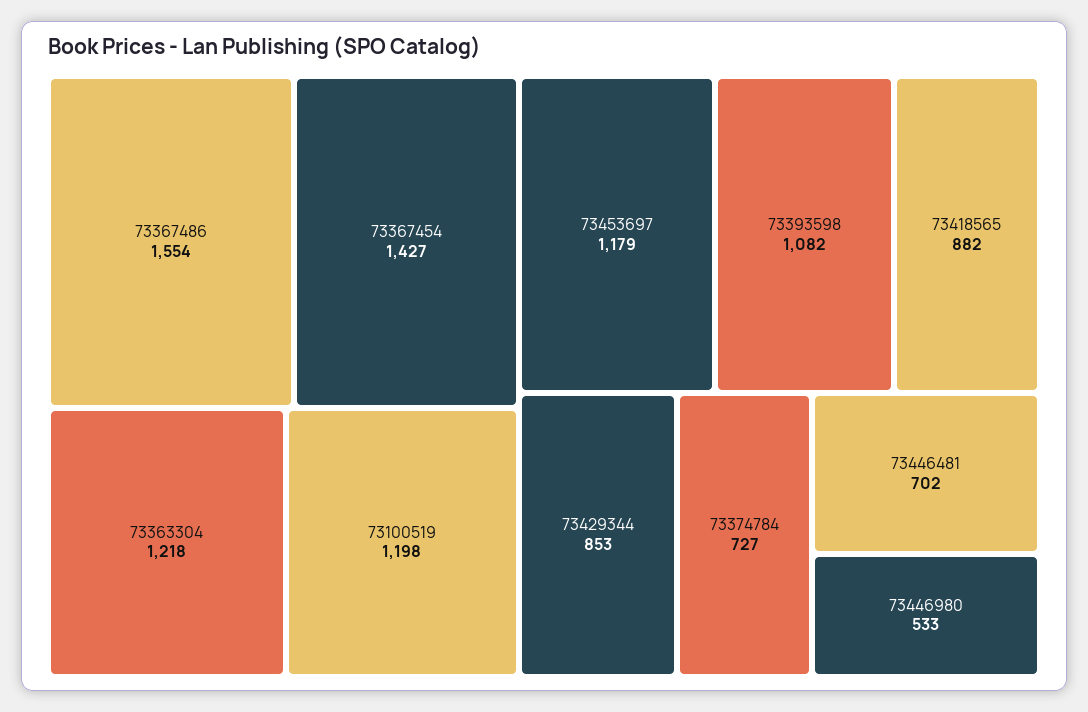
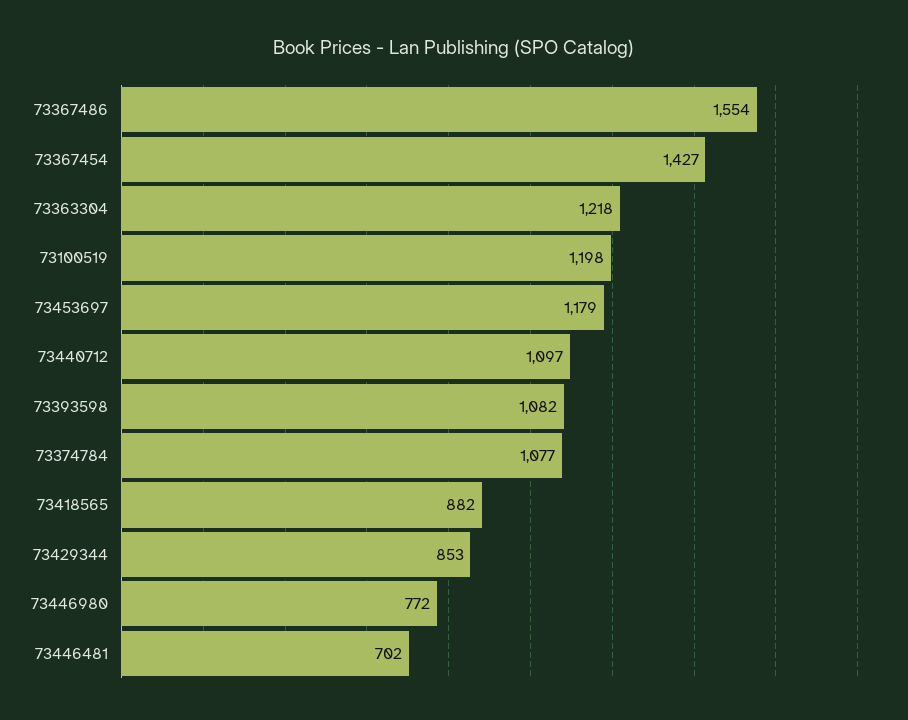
  {
    "73367486": 1554,
    "73367454": 1427,
    "73363304": 1218,
    "73100519": 1198,
    "73453697": 1179,
    "73393598": 1082,
    "73418565": 882,
    "73429344": 853,
-   "73374784": 727,
+   "73374784": 1077,
    "73446481": 702,
-   "73446980": 533
+   "73446980": 772,
+   "73440712": 1097
  }

